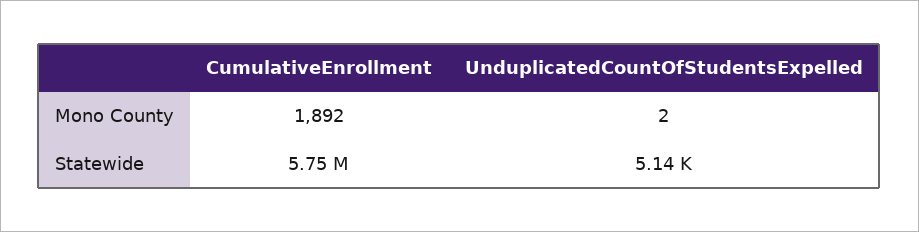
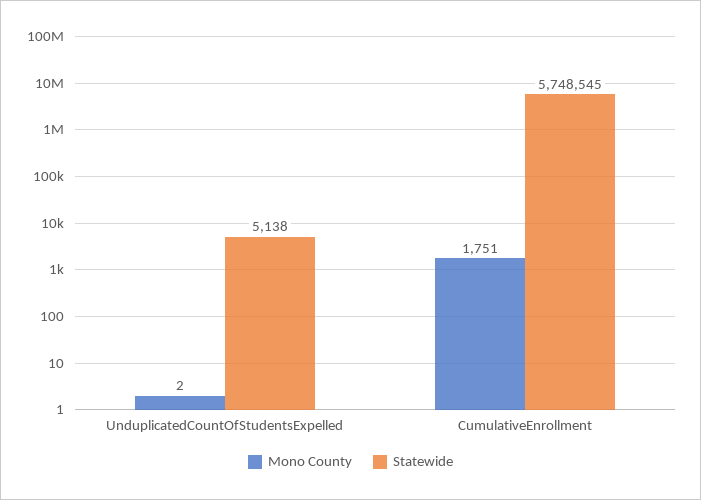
  {
    "Mono County": {
-     "CumulativeEnrollment": 1892,
+     "CumulativeEnrollment": 1751,
      "UnduplicatedCountOfStudentsExpelled": 2
    },
    "Statewide": {
      "CumulativeEnrollment": 5748545,
      "UnduplicatedCountOfStudentsExpelled": 5138
    }
  }

